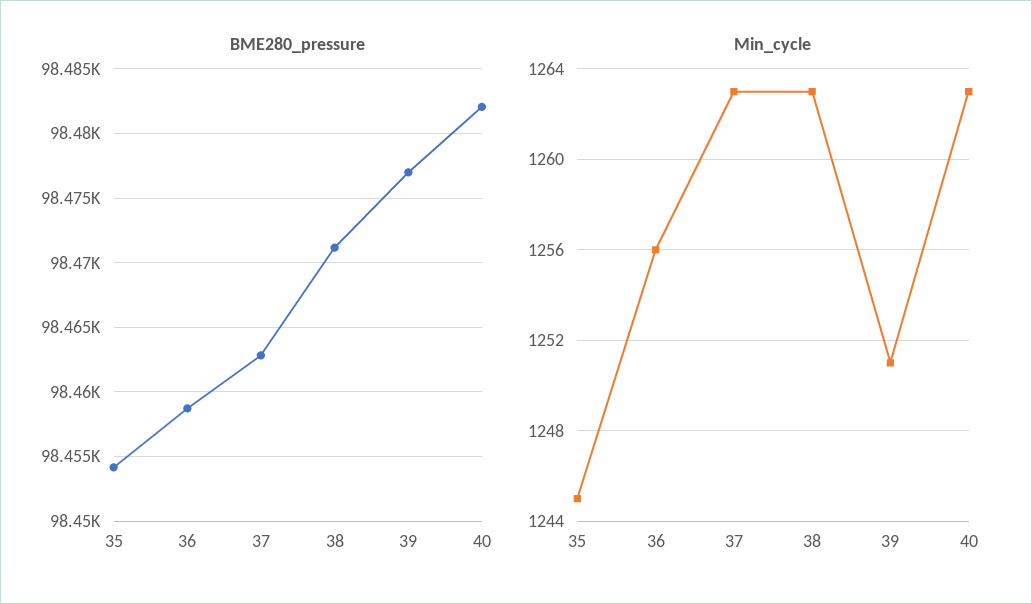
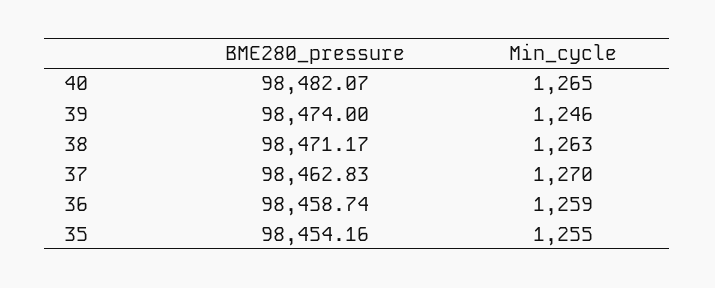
  {
    "BME280_pressure": {
      "35": 98454.16,
      "36": 98458.74,
      "37": 98462.83,
      "38": 98471.17,
-     "39": 98477,
+     "39": 98474,
      "40": 98482.07
    },
    "Min_cycle": {
-     "35": 1245,
+     "35": 1255,
-     "36": 1256,
+     "36": 1259,
-     "37": 1263,
+     "37": 1270,
      "38": 1263,
-     "39": 1251,
+     "39": 1246,
-     "40": 1263
+     "40": 1265
    }
  }

